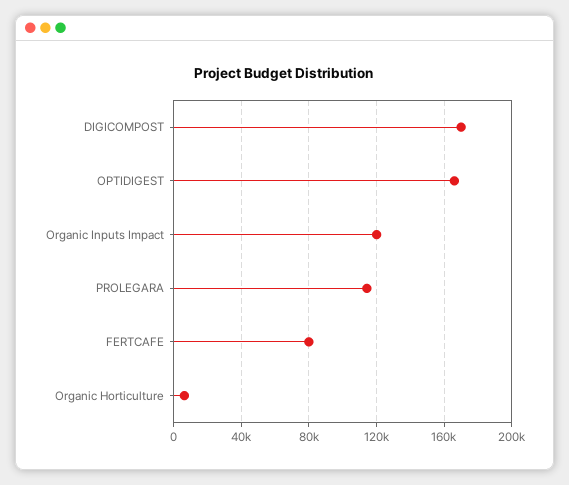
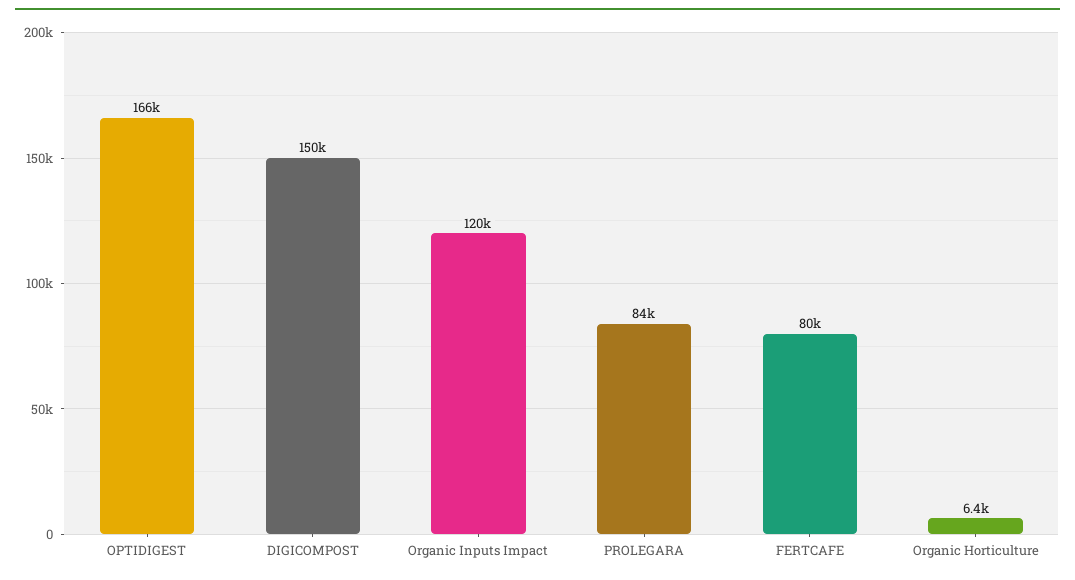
  {
-   "DIGICOMPOST": 170000,
+   "DIGICOMPOST": 150000,
    "OPTIDIGEST": 166000,
    "Organic Inputs Impact": 120000,
-   "PROLEGARA": 115000,
+   "PROLEGARA": 84000,
    "FERTCAFE": 80000,
    "Organic Horticulture": 6400
  }

